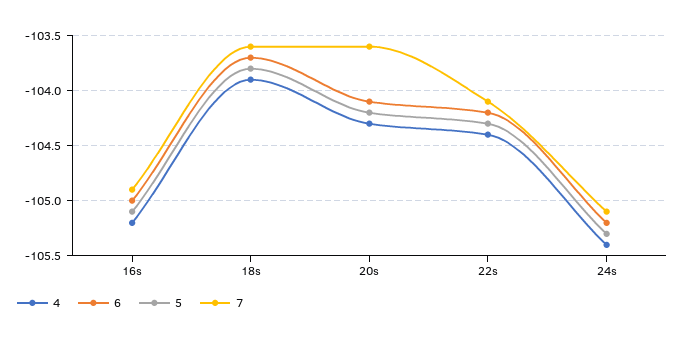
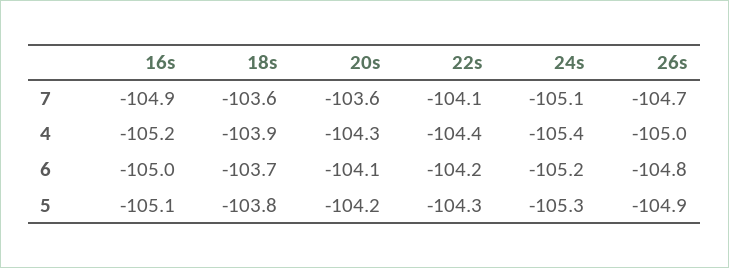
  {
    "4": {
      "16s": -105.2,
      "18s": -103.9,
      "20s": -104.3,
      "22s": -104.4,
-     "24s": -105.4
+     "24s": -105.4,
+     "26s": -105
    },
    "6": {
      "16s": -105,
      "18s": -103.7,
      "20s": -104.1,
      "22s": -104.2,
-     "24s": -105.2
+     "24s": -105.2,
+     "26s": -104.8
    },
    "5": {
      "16s": -105.1,
      "18s": -103.8,
      "20s": -104.2,
      "22s": -104.3,
-     "24s": -105.3
+     "24s": -105.3,
+     "26s": -104.9
    },
    "7": {
      "16s": -104.9,
      "18s": -103.6,
      "20s": -103.6,
      "22s": -104.1,
-     "24s": -105.1
+     "24s": -105.1,
+     "26s": -104.7
    }
  }

